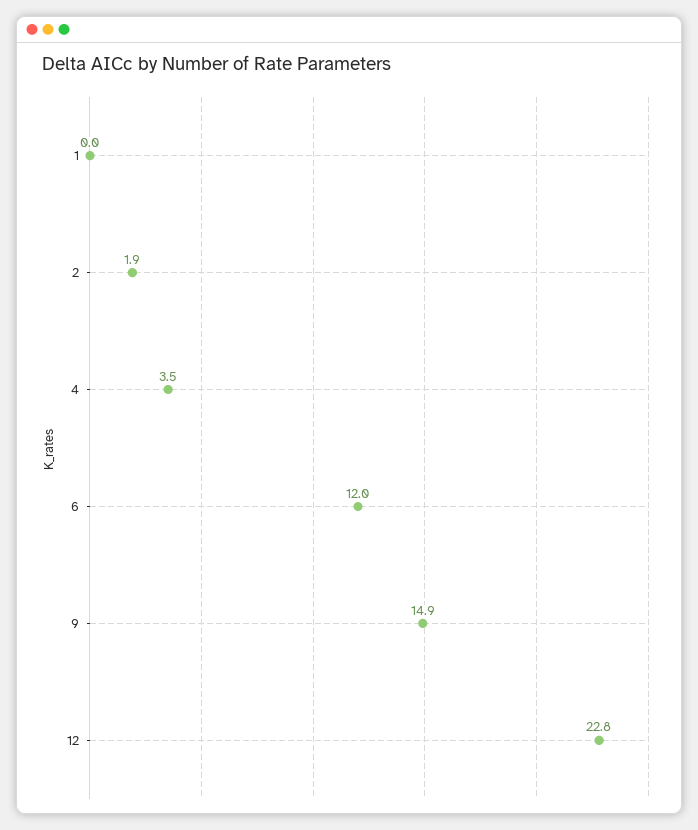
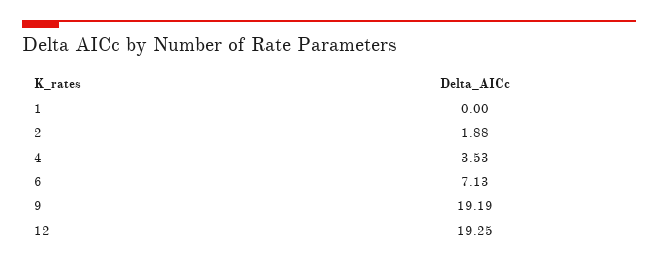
  {
    "1": 0,
    "2": 1.88,
    "4": 3.53,
-   "6": 12,
+   "6": 7.13,
-   "9": 14.9,
+   "9": 19.19,
-   "12": 22.8
+   "12": 19.25
  }

